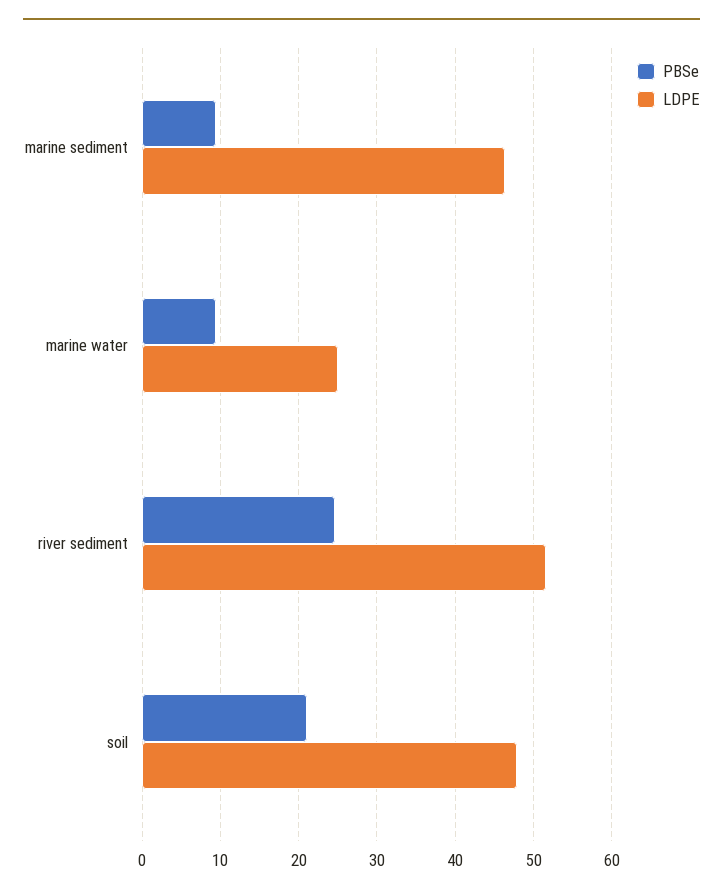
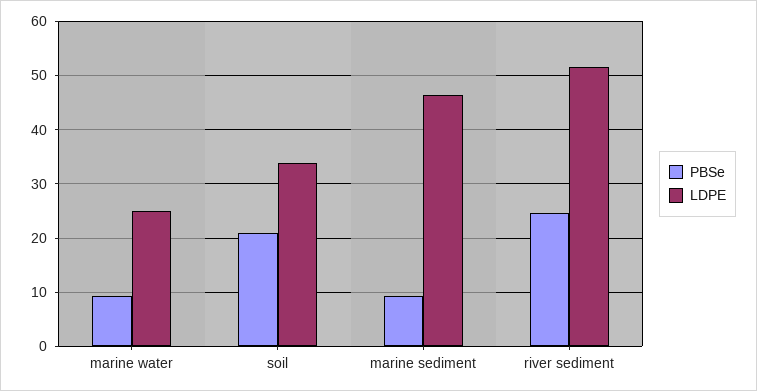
  {
    "PBSe": {
      "marine sediment": 9,
      "marine water": 9,
      "river sediment": 25,
      "soil": 21
    },
    "LDPE": {
      "marine sediment": 46,
      "marine water": 25,
      "river sediment": 52,
-     "soil": 48
+     "soil": 34
    }
  }

